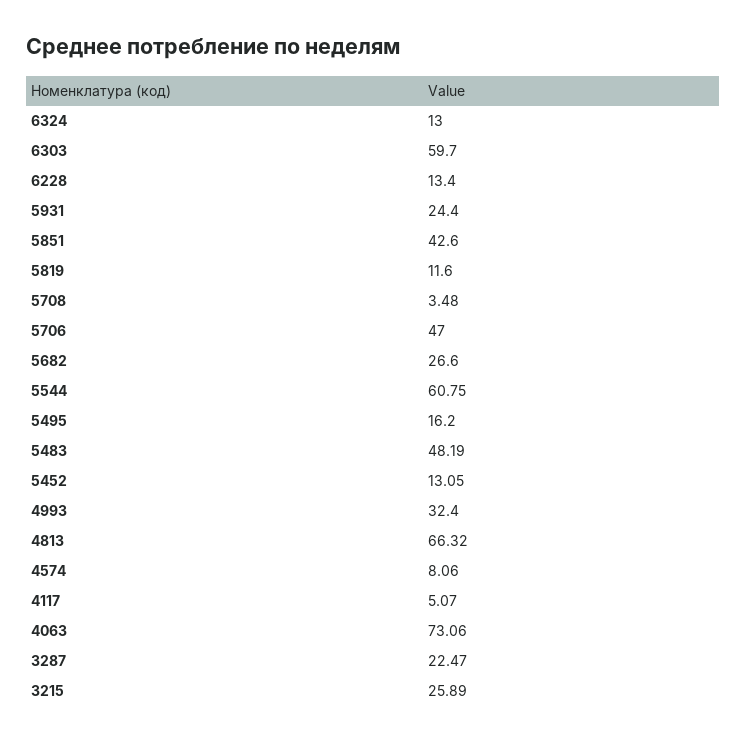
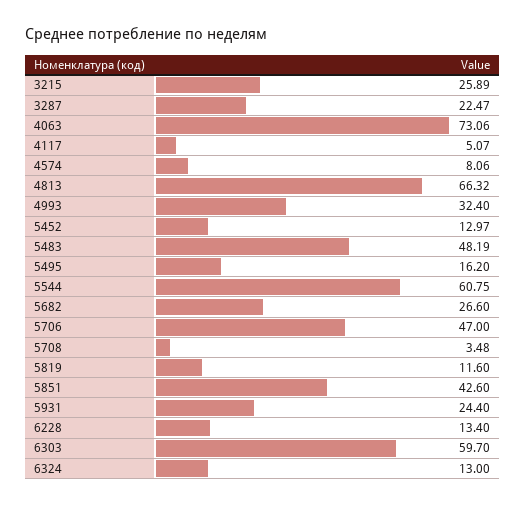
  {
    "6324": 13,
    "6303": 59.7,
    "6228": 13.4,
    "5931": 24.4,
    "5851": 42.6,
    "5819": 11.6,
    "5708": 3.48,
    "5706": 47,
    "5682": 26.6,
    "5544": 60.75,
    "5495": 16.2,
    "5483": 48.19,
-   "5452": 13.05,
+   "5452": 12.97,
    "4993": 32.4,
    "4813": 66.32,
    "4574": 8.06,
    "4117": 5.07,
    "4063": 73.06,
    "3287": 22.47,
    "3215": 25.89
  }

